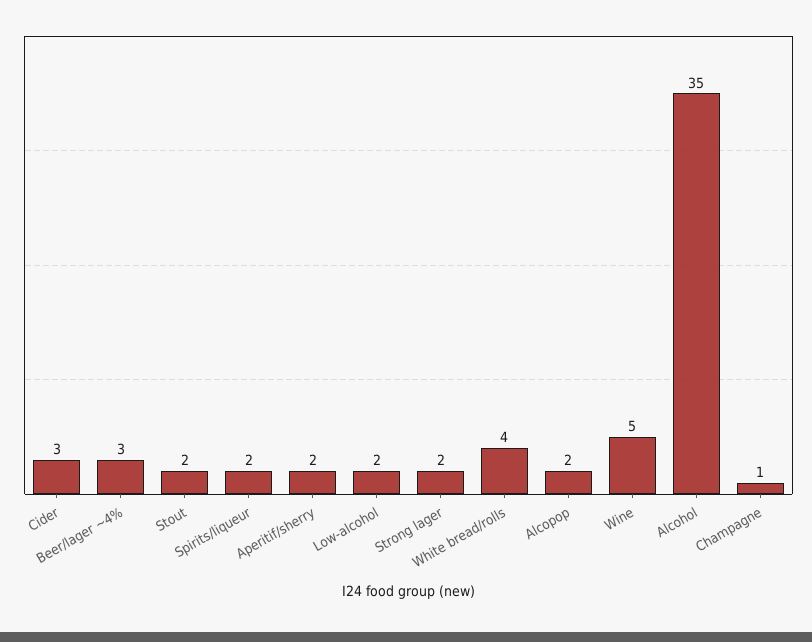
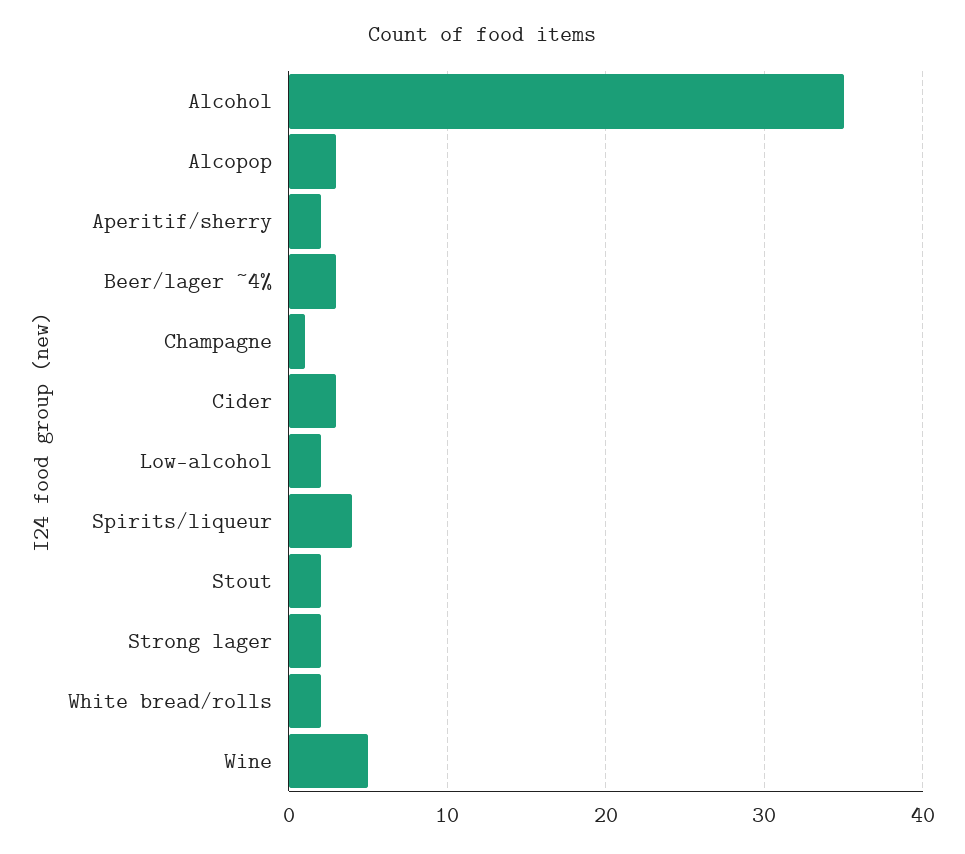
  {
    "Cider": 3,
    "Beer/lager ~4%": 3,
    "Stout": 2,
-   "Spirits/liqueur": 2,
+   "Spirits/liqueur": 4,
    "Aperitif/sherry": 2,
    "Low-alcohol": 2,
    "Strong lager": 2,
-   "White bread/rolls": 4,
+   "White bread/rolls": 2,
-   "Alcopop": 2,
+   "Alcopop": 3,
    "Wine": 5,
    "Alcohol": 35,
    "Champagne": 1
  }

